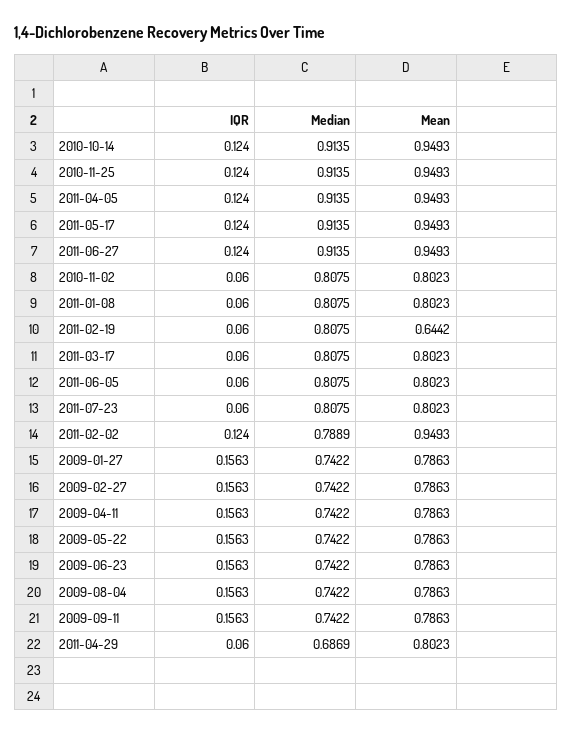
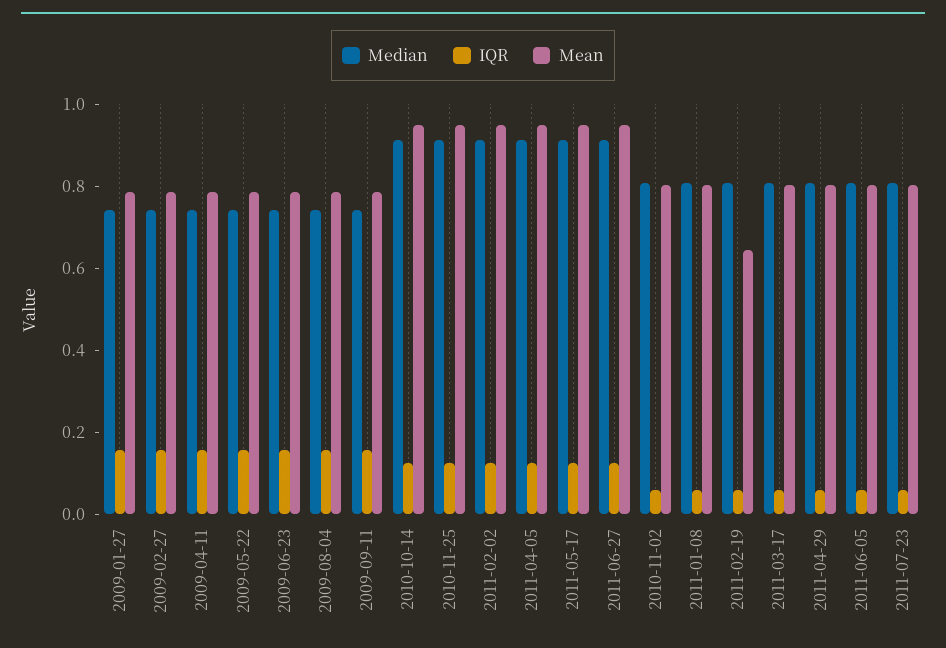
  {
    "IQR": {
      "2010-10-14": 0.124,
      "2010-11-25": 0.124,
      "2011-04-05": 0.124,
      "2011-05-17": 0.124,
      "2011-06-27": 0.124,
      "2010-11-02": 0.06,
      "2011-01-08": 0.06,
      "2011-02-19": 0.06,
      "2011-03-17": 0.06,
      "2011-06-05": 0.06,
      "2011-07-23": 0.06,
      "2011-02-02": 0.124,
      "2009-01-27": 0.1563,
      "2009-02-27": 0.1563,
      "2009-04-11": 0.1563,
      "2009-05-22": 0.1563,
      "2009-06-23": 0.1563,
      "2009-08-04": 0.1563,
      "2009-09-11": 0.1563,
      "2011-04-29": 0.06
    },
    "Median": {
      "2010-10-14": 0.9135,
      "2010-11-25": 0.9135,
      "2011-04-05": 0.9135,
      "2011-05-17": 0.9135,
      "2011-06-27": 0.9135,
      "2010-11-02": 0.8075,
      "2011-01-08": 0.8075,
      "2011-02-19": 0.8075,
      "2011-03-17": 0.8075,
      "2011-06-05": 0.8075,
      "2011-07-23": 0.8075,
-     "2011-02-02": 0.7889,
+     "2011-02-02": 0.9,
      "2009-01-27": 0.7422,
      "2009-02-27": 0.7422,
      "2009-04-11": 0.7422,
      "2009-05-22": 0.7422,
      "2009-06-23": 0.7422,
      "2009-08-04": 0.7422,
      "2009-09-11": 0.7422,
-     "2011-04-29": 0.6869
+     "2011-04-29": 0.8
    },
    "Mean": {
      "2010-10-14": 0.9493,
      "2010-11-25": 0.9493,
      "2011-04-05": 0.9493,
      "2011-05-17": 0.9493,
      "2011-06-27": 0.9493,
      "2010-11-02": 0.8023,
      "2011-01-08": 0.8023,
      "2011-02-19": 0.6442,
      "2011-03-17": 0.8023,
      "2011-06-05": 0.8023,
      "2011-07-23": 0.8023,
      "2011-02-02": 0.9493,
      "2009-01-27": 0.7863,
      "2009-02-27": 0.7863,
      "2009-04-11": 0.7863,
      "2009-05-22": 0.7863,
      "2009-06-23": 0.7863,
      "2009-08-04": 0.7863,
      "2009-09-11": 0.7863,
      "2011-04-29": 0.8023
    }
  }

